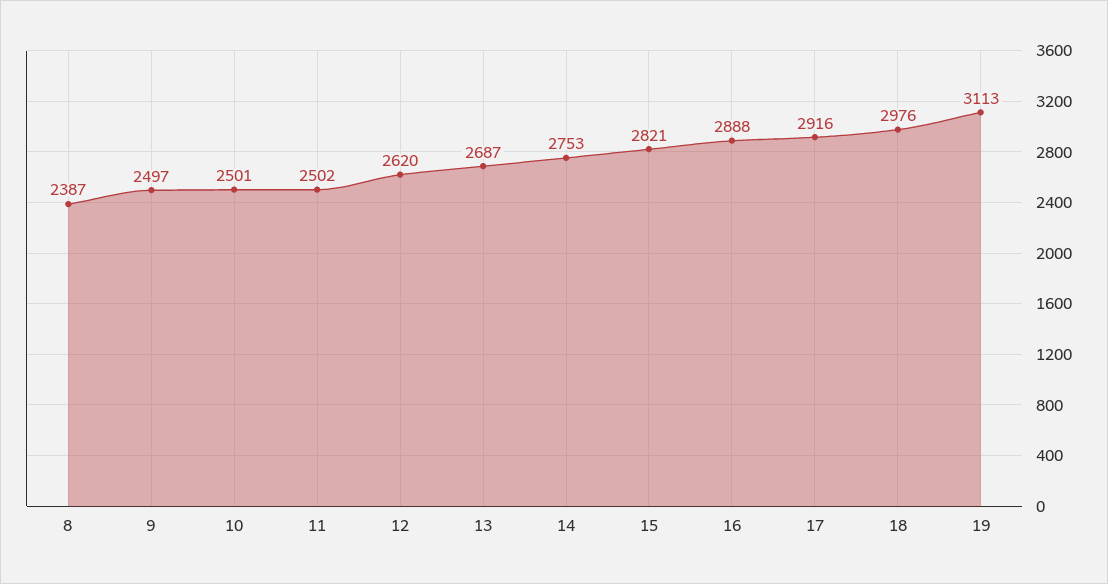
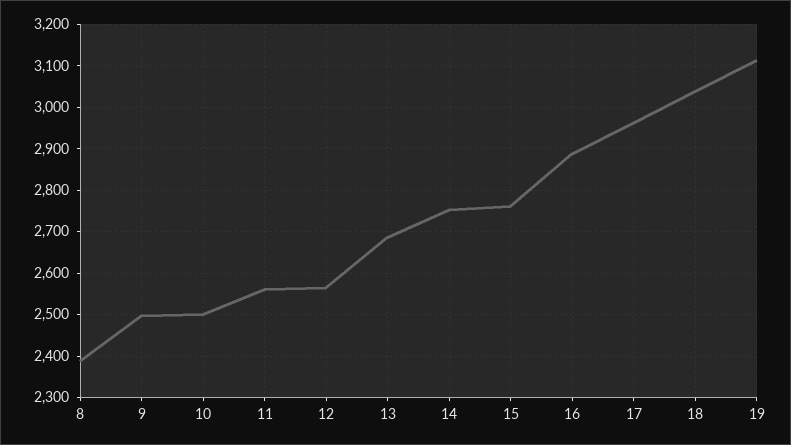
  {
    "8": 2387,
    "9": 2497,
    "10": 2501,
-   "11": 2502,
+   "11": 2560,
-   "12": 2620,
+   "12": 2560,
    "13": 2687,
    "14": 2753,
-   "15": 2821,
+   "15": 2760,
    "16": 2888,
-   "17": 2916,
+   "17": 2960,
-   "18": 2976,
+   "18": 3040,
    "19": 3113
  }

